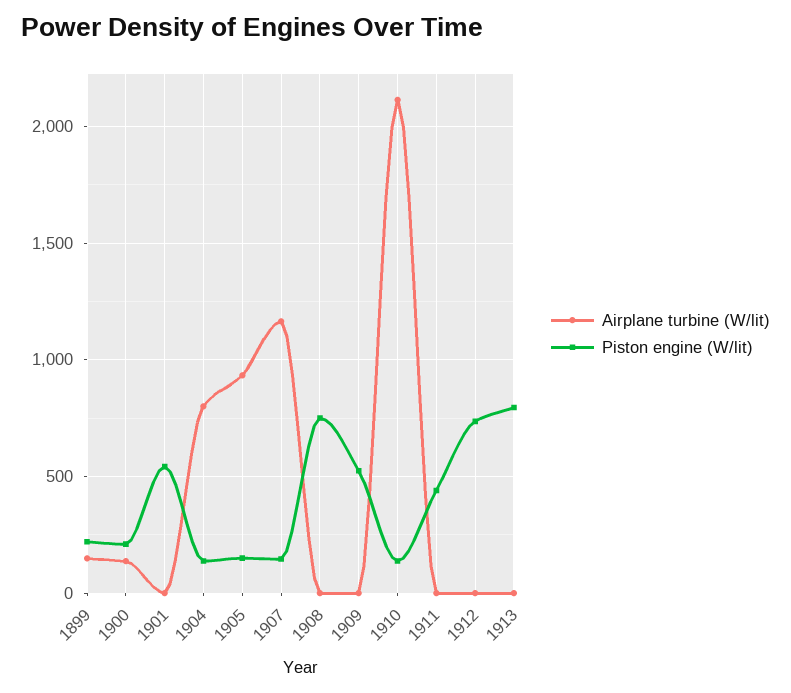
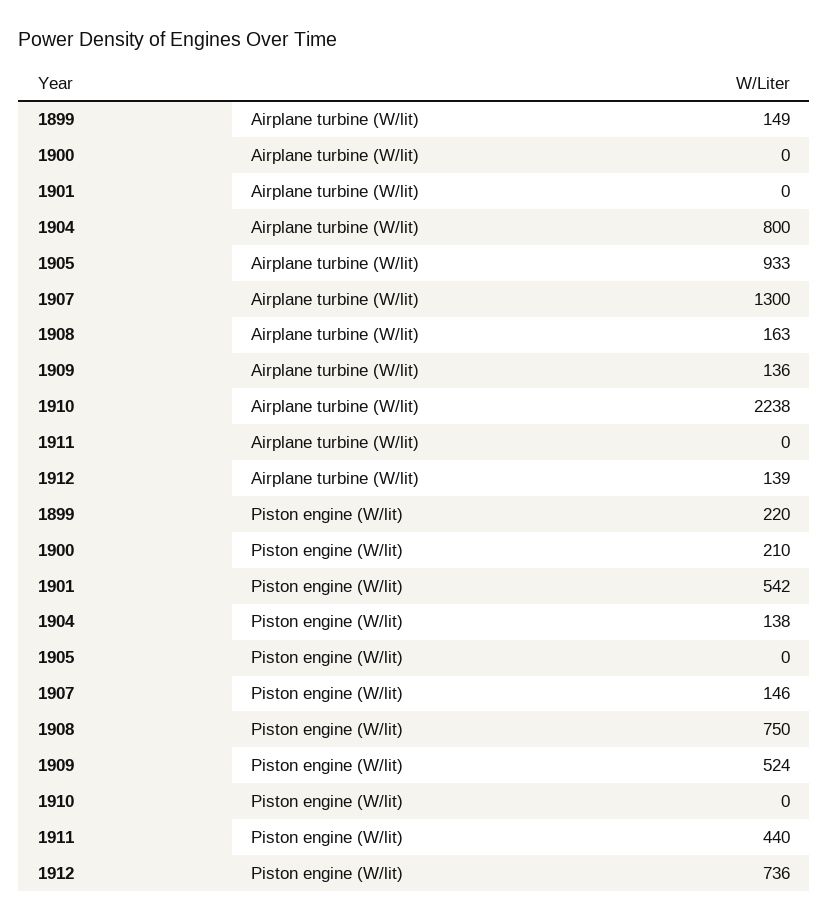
  {
    "Airplane turbine (W/lit)": {
      "1899": 149,
-     "1900": 150,
+     "1900": 0,
      "1901": 0,
      "1904": 800,
      "1905": 933,
-     "1907": 1150,
+     "1907": 1300,
-     "1908": 0,
+     "1908": 163,
-     "1909": 0,
+     "1909": 136,
-     "1910": 2100,
+     "1910": 2238,
      "1911": 0,
-     "1912": 0,
+     "1912": 139
-     "1913": 0
    },
    "Piston engine (W/lit)": {
      "1899": 220,
      "1900": 210,
      "1901": 542,
      "1904": 138,
-     "1905": 150,
+     "1905": 0,
      "1907": 146,
      "1908": 750,
      "1909": 524,
-     "1910": 150,
+     "1910": 0,
      "1911": 440,
-     "1912": 736,
+     "1912": 736
-     "1913": 800
    }
  }

